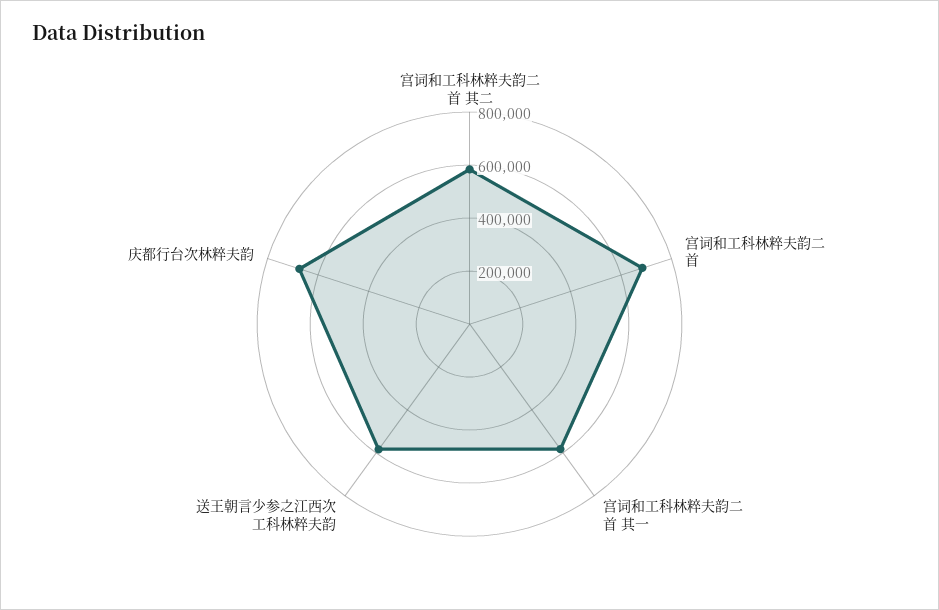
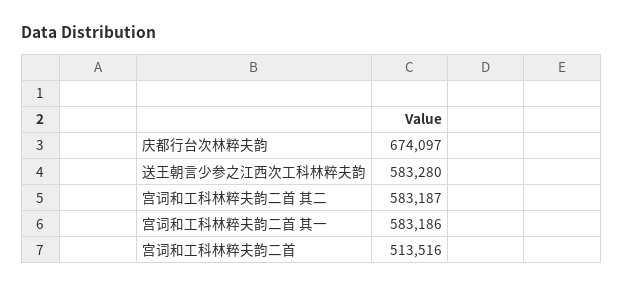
  {
    "宫词和工科林粹夫韵二首 其二": 583187,
-   "宫词和工科林粹夫韵二首": 700000,
+   "宫词和工科林粹夫韵二首": 513516,
    "宫词和工科林粹夫韵二首 其一": 583186,
    "送王朝言少参之江西次工科林粹夫韵": 583280,
    "庆都行台次林粹夫韵": 674097
  }

